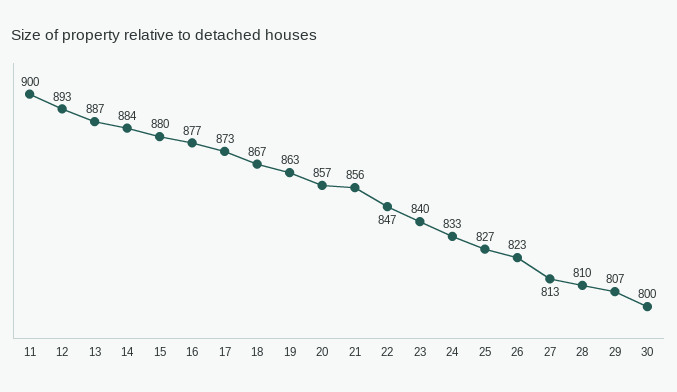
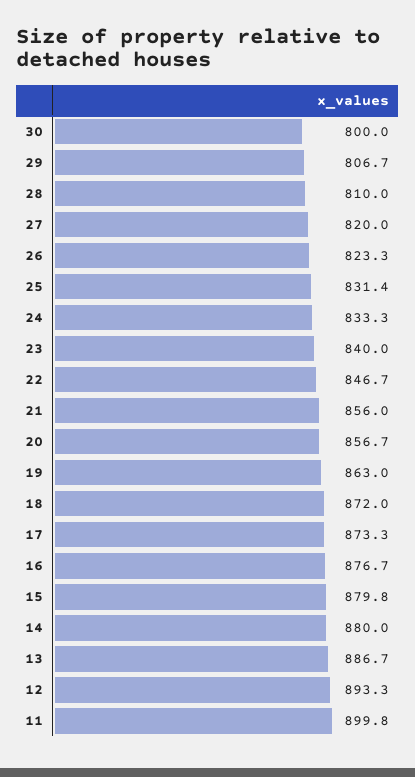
  {
    "11": 899.8,
    "12": 893.3,
    "13": 886.7,
-   "14": 884,
+   "14": 880,
    "15": 879.8,
    "16": 876.7,
    "17": 873.3,
-   "18": 867,
+   "18": 872,
    "19": 863,
    "20": 856.7,
    "21": 856,
    "22": 846.7,
    "23": 840,
    "24": 833.3,
-   "25": 827,
+   "25": 831.4,
    "26": 823.3,
-   "27": 813,
+   "27": 820,
    "28": 810,
    "29": 806.7,
    "30": 800
  }

